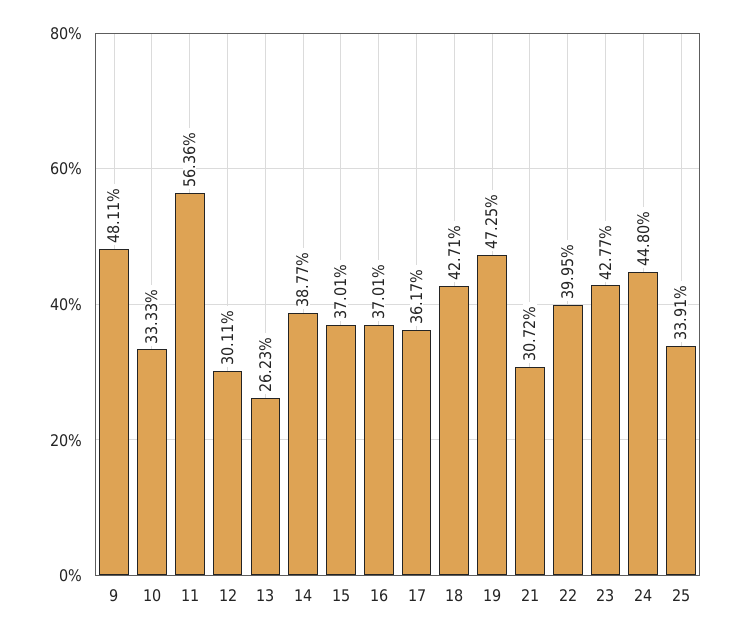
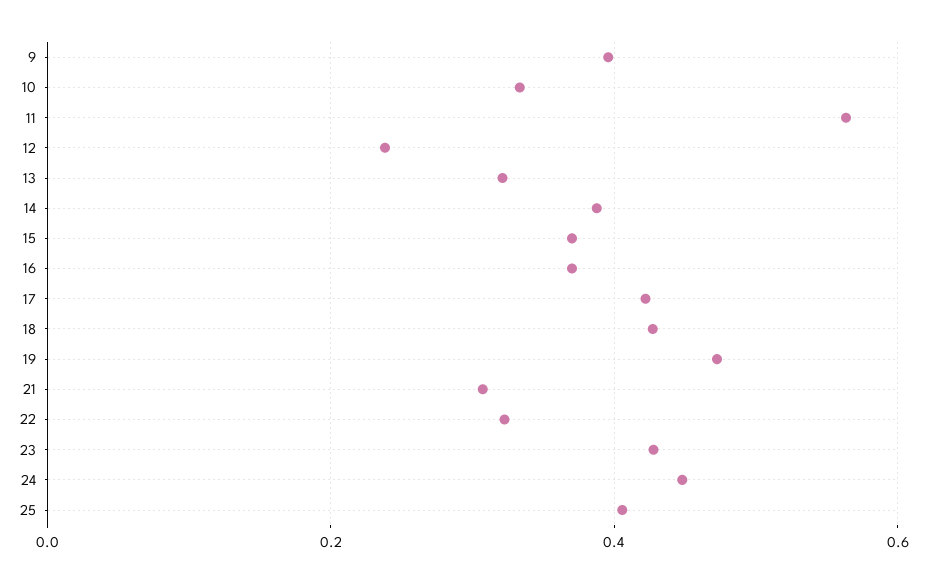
  {
-   "9": 0.4811,
+   "9": 0.4,
    "10": 0.3333,
    "11": 0.5636,
-   "12": 0.3011,
+   "12": 0.24,
-   "13": 0.2623,
+   "13": 0.32,
    "14": 0.3877,
    "15": 0.3701,
    "16": 0.3701,
-   "17": 0.3617,
+   "17": 0.42,
    "18": 0.4271,
    "19": 0.4725,
    "21": 0.3072,
-   "22": 0.3995,
+   "22": 0.32,
    "23": 0.4277,
    "24": 0.448,
-   "25": 0.3391
+   "25": 0.4
  }

